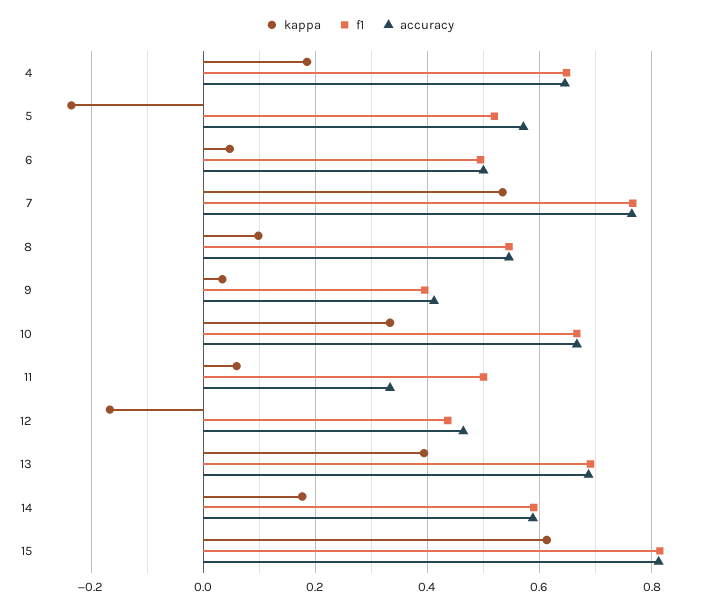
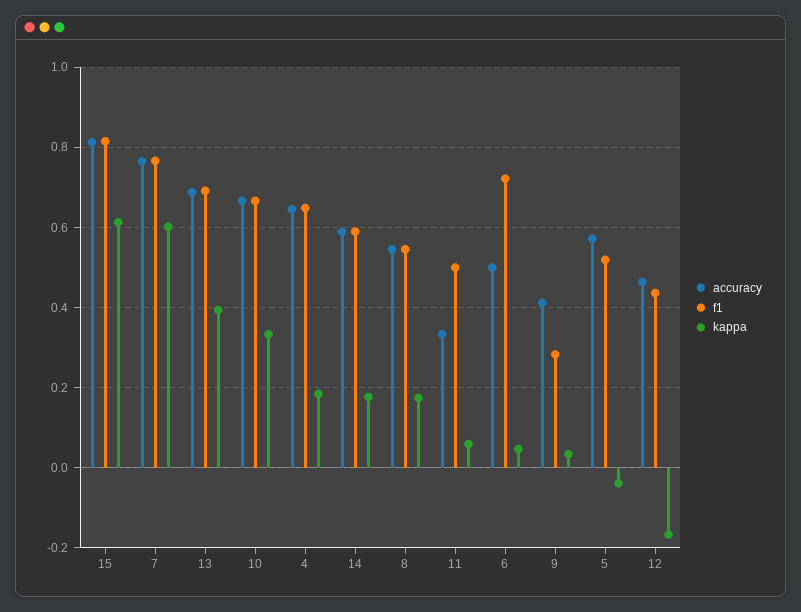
  {
    "kappa": {
      "4": 0.18,
-     "5": -0.24,
+     "5": -0.04,
      "6": 0.04,
-     "7": 0.54,
+     "7": 0.6,
-     "8": 0.1,
+     "8": 0.18,
      "9": 0.04,
      "10": 0.34,
      "11": 0.06,
      "12": -0.16,
      "13": 0.4,
      "14": 0.18,
      "15": 0.62
    },
    "f1": {
      "4": 0.64,
      "5": 0.52,
-     "6": 0.5,
+     "6": 0.72,
      "7": 0.76,
      "8": 0.54,
-     "9": 0.4,
+     "9": 0.28,
      "10": 0.66,
      "11": 0.5,
      "12": 0.44,
      "13": 0.7,
      "14": 0.58,
      "15": 0.82
    },
    "accuracy": {
      "4": 0.64,
      "5": 0.58,
      "6": 0.5,
      "7": 0.76,
      "8": 0.54,
      "9": 0.42,
      "10": 0.66,
      "11": 0.34,
      "12": 0.46,
      "13": 0.68,
      "14": 0.58,
      "15": 0.82
    }
  }

